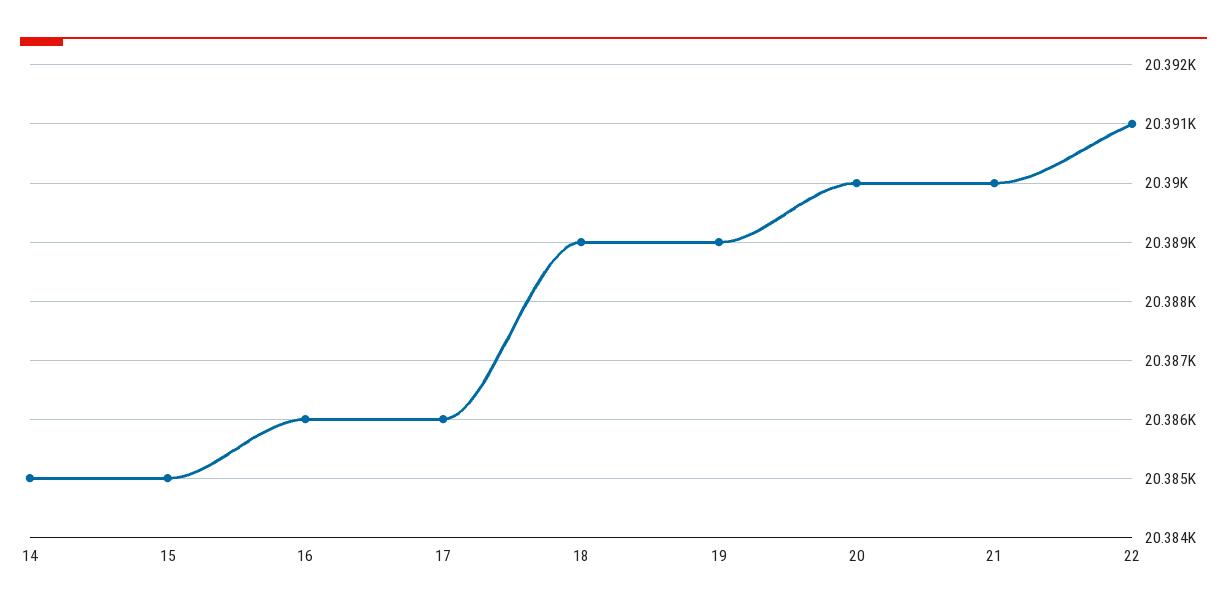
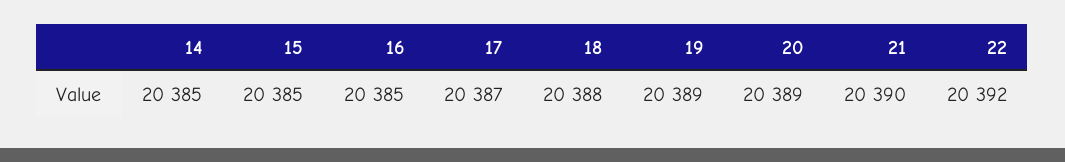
  {
    "14": 20385,
    "15": 20385,
-   "16": 20386,
+   "16": 20385,
-   "17": 20386,
+   "17": 20387,
-   "18": 20389,
+   "18": 20388,
    "19": 20389,
-   "20": 20390,
+   "20": 20389,
    "21": 20390,
-   "22": 20391
+   "22": 20392
  }

